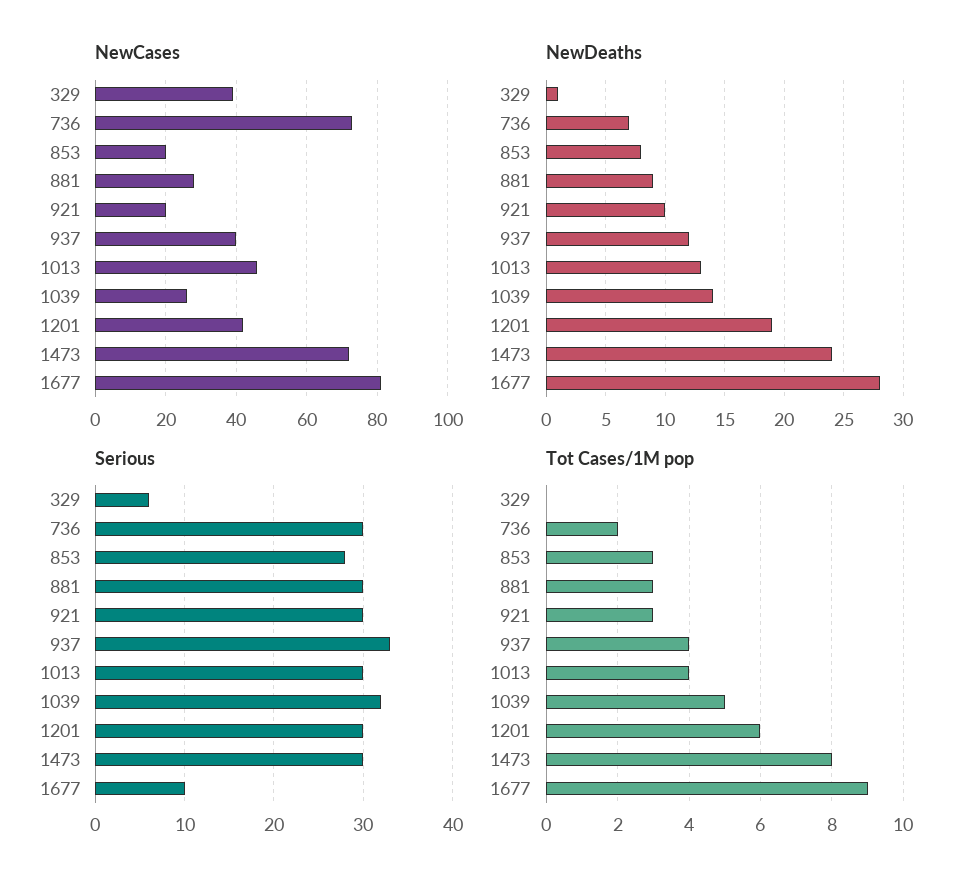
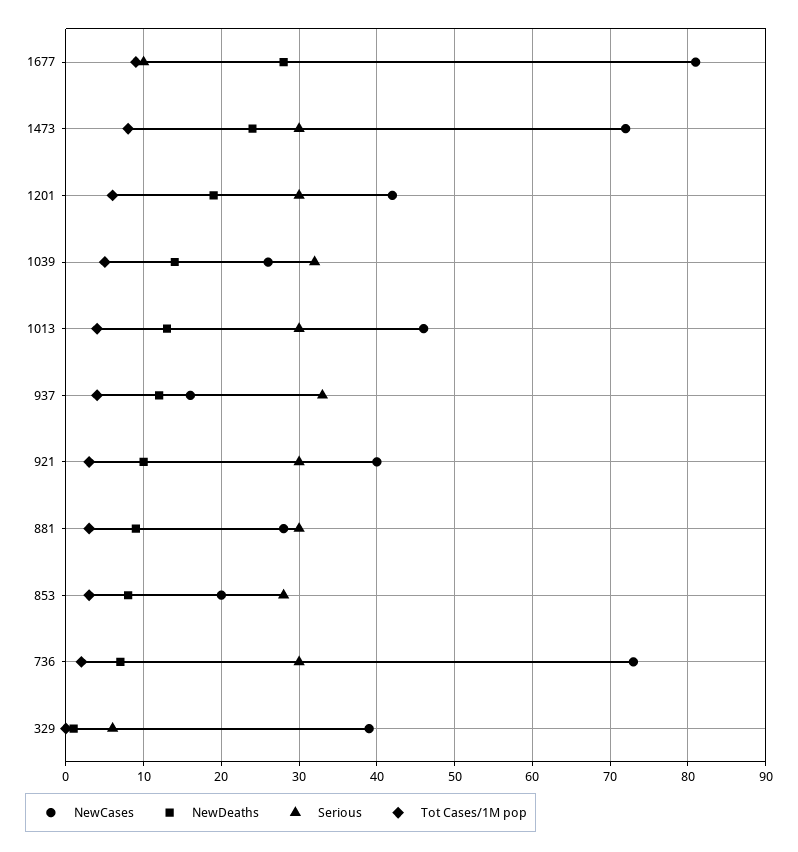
  {
    "NewCases": {
      "329": 39,
      "736": 73,
      "853": 20,
      "881": 28,
-     "921": 20,
+     "921": 40,
-     "937": 40,
+     "937": 16,
      "1013": 46,
      "1039": 26,
      "1201": 42,
      "1473": 72,
      "1677": 81
    },
    "NewDeaths": {
      "329": 1,
      "736": 7,
      "853": 8,
      "881": 9,
      "921": 10,
      "937": 12,
      "1013": 13,
      "1039": 14,
      "1201": 19,
      "1473": 24,
      "1677": 28
    },
    "Serious": {
      "329": 6,
      "736": 30,
      "853": 28,
      "881": 30,
      "921": 30,
      "937": 33,
      "1013": 30,
      "1039": 32,
      "1201": 30,
      "1473": 30,
      "1677": 10
    },
    "Tot Cases/1M pop": {
      "329": 0,
      "736": 2,
      "853": 3,
      "881": 3,
      "921": 3,
      "937": 4,
      "1013": 4,
      "1039": 5,
      "1201": 6,
      "1473": 8,
      "1677": 9
    }
  }

